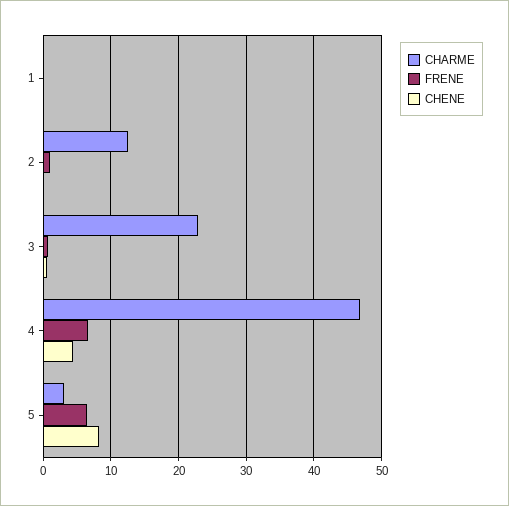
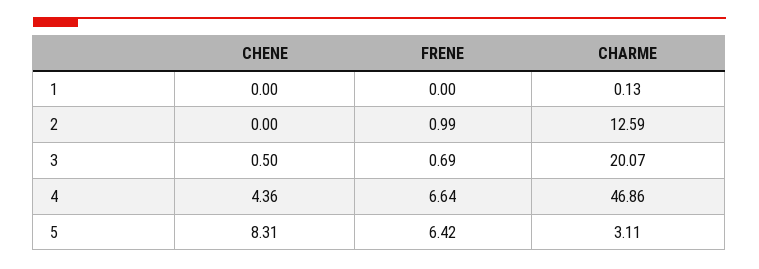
  {
    "CHARME": {
      "1": 0.13,
      "2": 12.59,
-     "3": 23,
+     "3": 20.07,
      "4": 46.86,
      "5": 3.11
    },
    "FRENE": {
      "1": 0,
      "2": 0.99,
      "3": 0.69,
      "4": 6.64,
      "5": 6.42
    },
    "CHENE": {
      "1": 0,
      "2": 0,
      "3": 0.5,
      "4": 4.36,
      "5": 8.31
    }
  }

